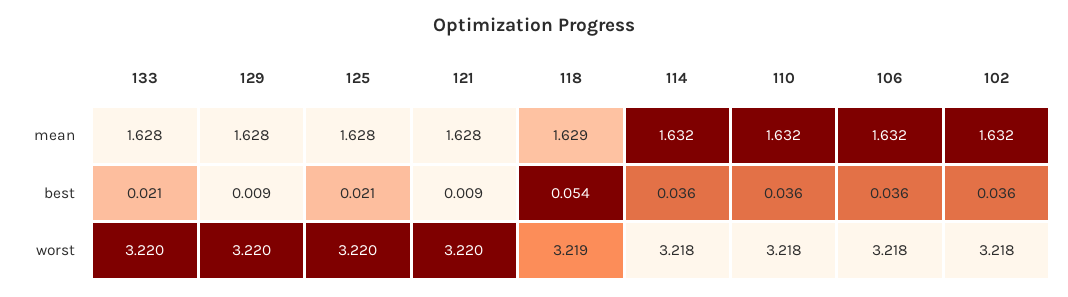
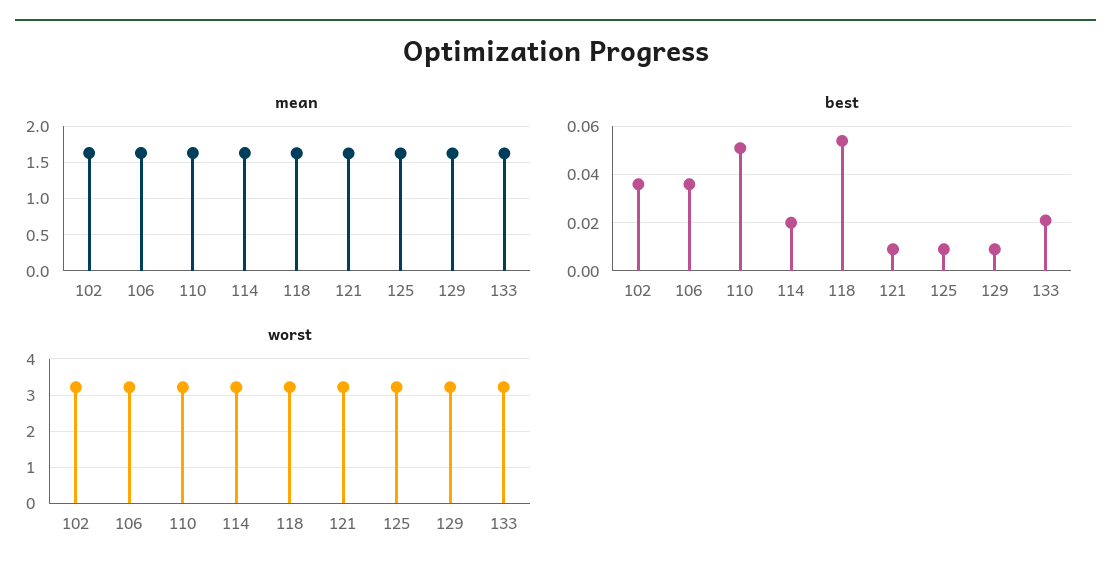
  {
    "mean": {
      "133": 1.628,
      "129": 1.628,
      "125": 1.628,
      "121": 1.628,
      "118": 1.629,
      "114": 1.632,
      "110": 1.632,
      "106": 1.632,
      "102": 1.632
    },
    "best": {
      "133": 0.021,
      "129": 0.009,
-     "125": 0.021,
+     "125": 0.01,
      "121": 0.009,
      "118": 0.054,
-     "114": 0.036,
+     "114": 0.02,
-     "110": 0.036,
+     "110": 0.05,
      "106": 0.036,
      "102": 0.036
    },
    "worst": {
      "133": 3.22,
      "129": 3.22,
      "125": 3.22,
      "121": 3.22,
      "118": 3.219,
      "114": 3.218,
      "110": 3.218,
      "106": 3.218,
      "102": 3.218
    }
  }

